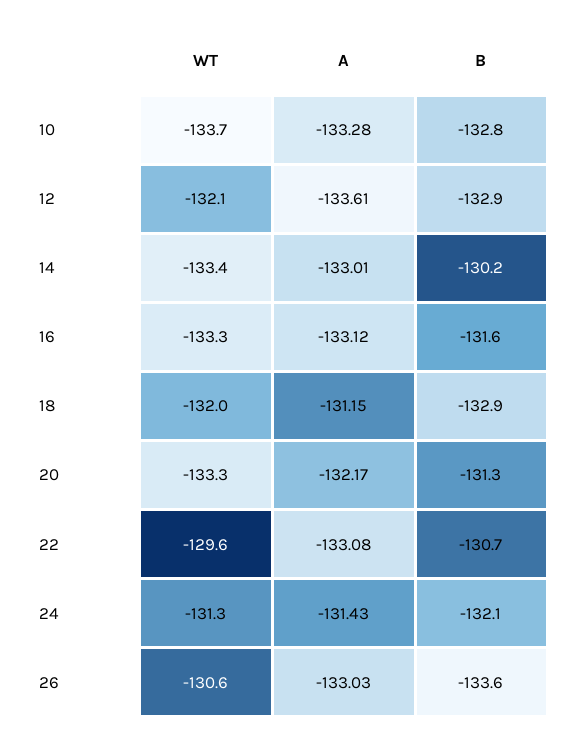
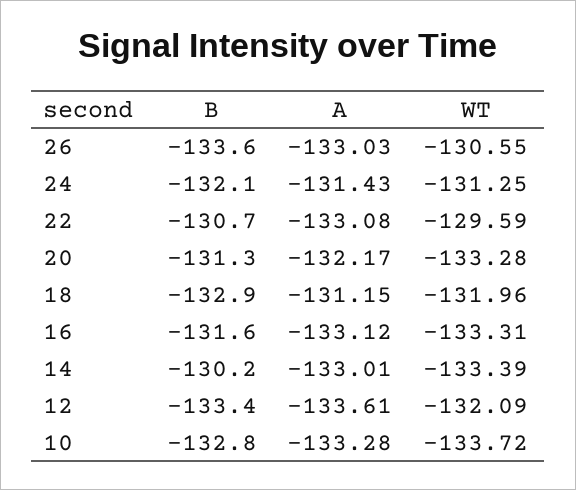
  {
    "WT": {
      "10": -133.72,
      "12": -132.09,
      "14": -133.39,
      "16": -133.31,
      "18": -131.96,
      "20": -133.28,
      "22": -129.59,
      "24": -131.25,
      "26": -130.55
    },
    "A": {
      "10": -133.28,
      "12": -133.61,
      "14": -133.01,
      "16": -133.12,
      "18": -131.15,
      "20": -132.17,
      "22": -133.08,
      "24": -131.43,
      "26": -133.03
    },
    "B": {
      "10": -132.8,
-     "12": -132.9,
+     "12": -133.4,
      "14": -130.2,
      "16": -131.6,
      "18": -132.9,
      "20": -131.3,
      "22": -130.7,
      "24": -132.1,
      "26": -133.6
    }
  }

